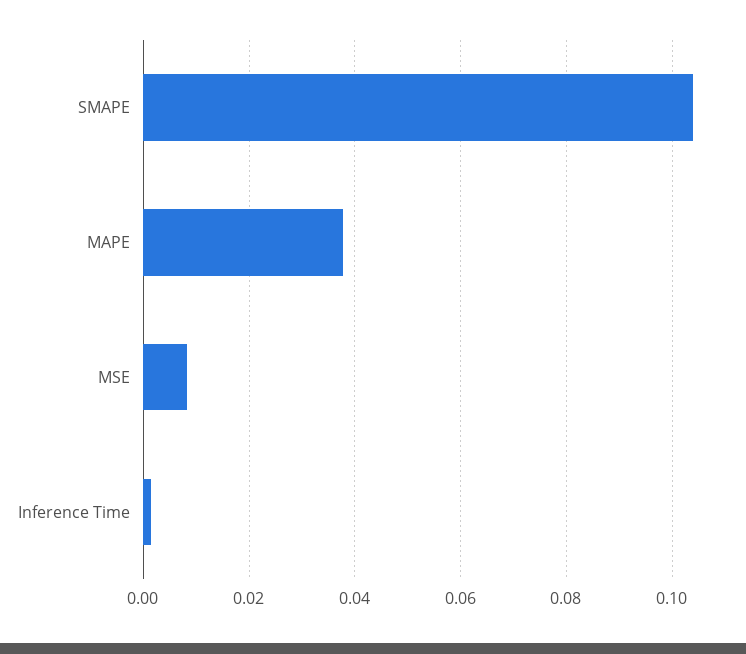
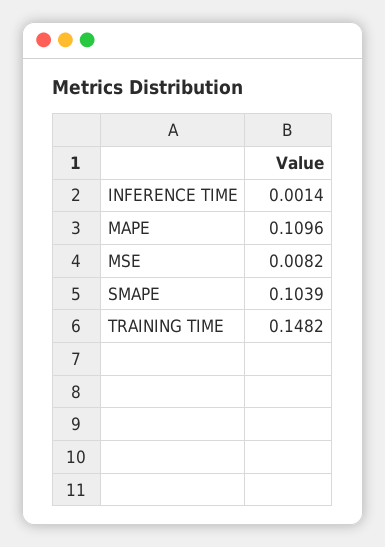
  {
    "SMAPE": 0.1039,
-   "MAPE": 0.038,
+   "MAPE": 0.1096,
    "MSE": 0.0082,
-   "Inference Time": 0.0014
+   "Inference Time": 0.0014,
+   "TRAINING TIME": 0.1482
  }

